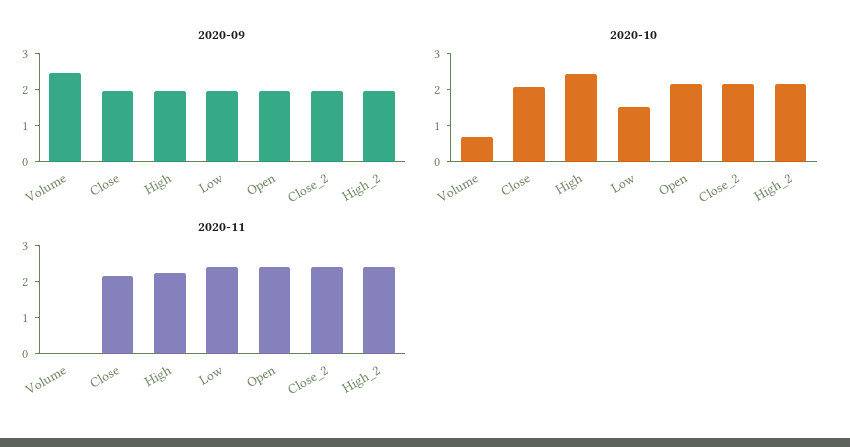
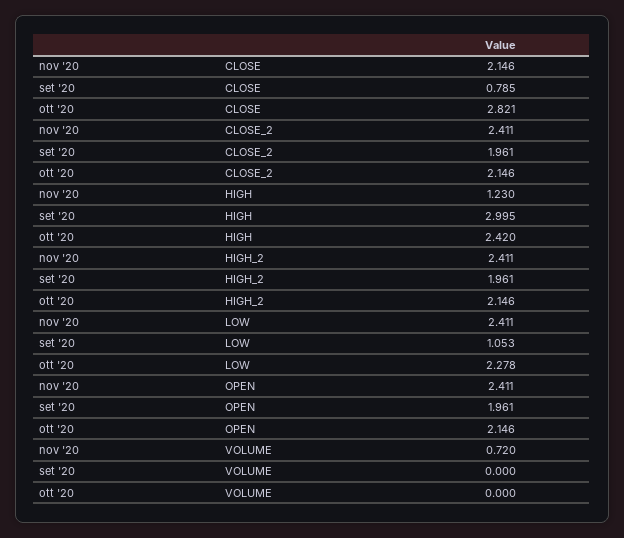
  {
    "2020-09": {
-     "Volume": 2.5,
+     "Volume": 0,
-     "Close": 2,
+     "Close": 0.785,
-     "High": 2,
+     "High": 2.995,
-     "Low": 2,
+     "Low": 1.053,
      "Open": 1.961,
      "Close_2": 1.961,
      "High_2": 1.961
    },
    "2020-10": {
-     "Volume": 0.75,
+     "Volume": 0,
-     "Close": 2,
+     "Close": 2.821,
      "High": 2.42,
-     "Low": 1.5,
+     "Low": 2.278,
      "Open": 2.146,
      "Close_2": 2.146,
      "High_2": 2.146
    },
    "2020-11": {
-     "Volume": 0,
+     "Volume": 0.72,
      "Close": 2.146,
-     "High": 2.25,
+     "High": 1.23,
      "Low": 2.411,
      "Open": 2.411,
      "Close_2": 2.411,
      "High_2": 2.411
    }
  }

